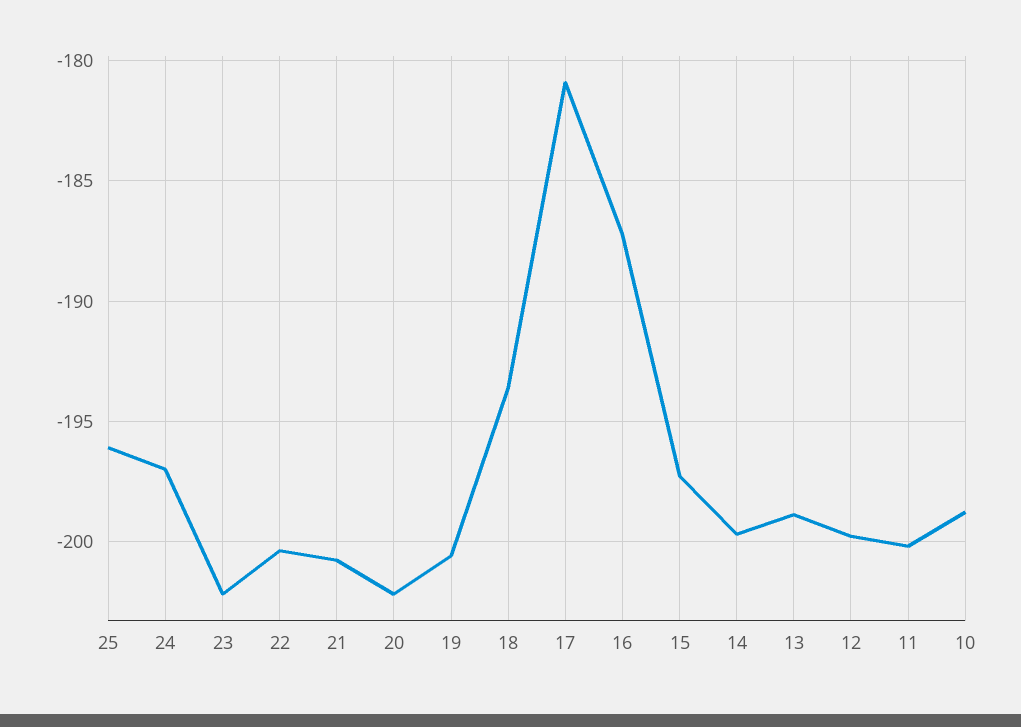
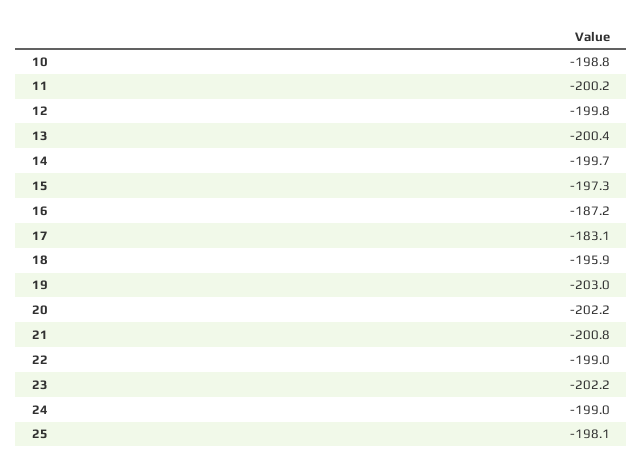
  {
-   "25": -196,
+   "25": -198.1,
-   "24": -197,
+   "24": -199,
    "23": -202.2,
-   "22": -200.5,
+   "22": -199,
    "21": -200.8,
    "20": -202.2,
-   "19": -200.5,
+   "19": -203,
-   "18": -193.5,
+   "18": -195.9,
-   "17": -181,
+   "17": -183.1,
    "16": -187.2,
    "15": -197.3,
    "14": -199.7,
-   "13": -199,
+   "13": -200.4,
    "12": -199.8,
    "11": -200.2,
    "10": -198.8
  }

